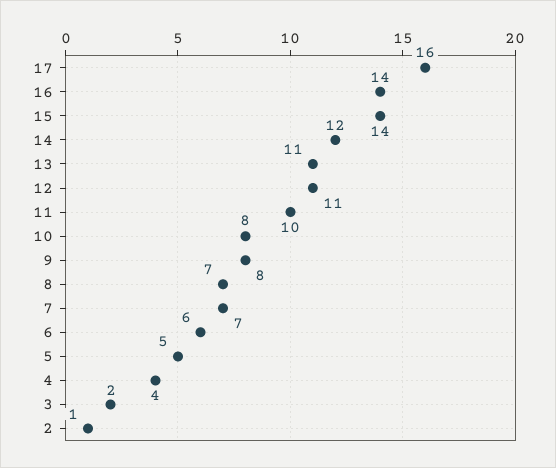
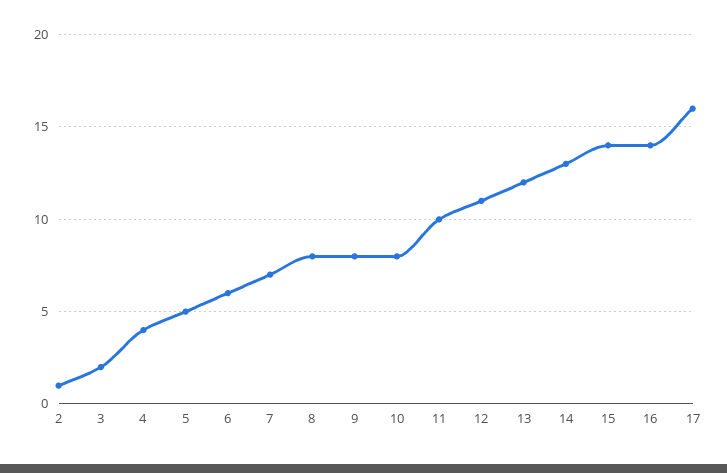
  {
    "17": 16,
    "16": 14,
    "15": 14,
-   "14": 12,
+   "14": 13,
-   "13": 11,
+   "13": 12,
    "12": 11,
    "11": 10,
    "10": 8,
    "9": 8,
-   "8": 7,
+   "8": 8,
    "7": 7,
    "6": 6,
    "5": 5,
    "4": 4,
    "3": 2,
    "2": 1
  }

